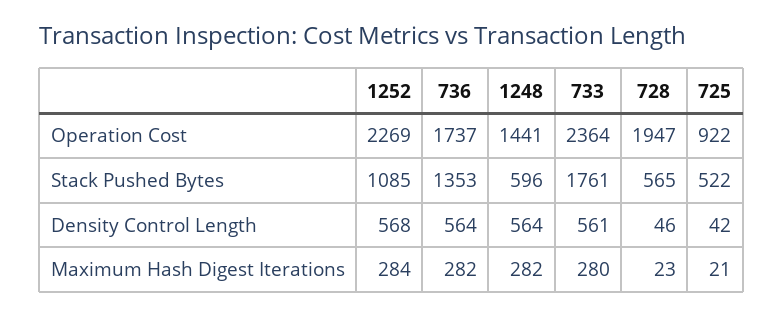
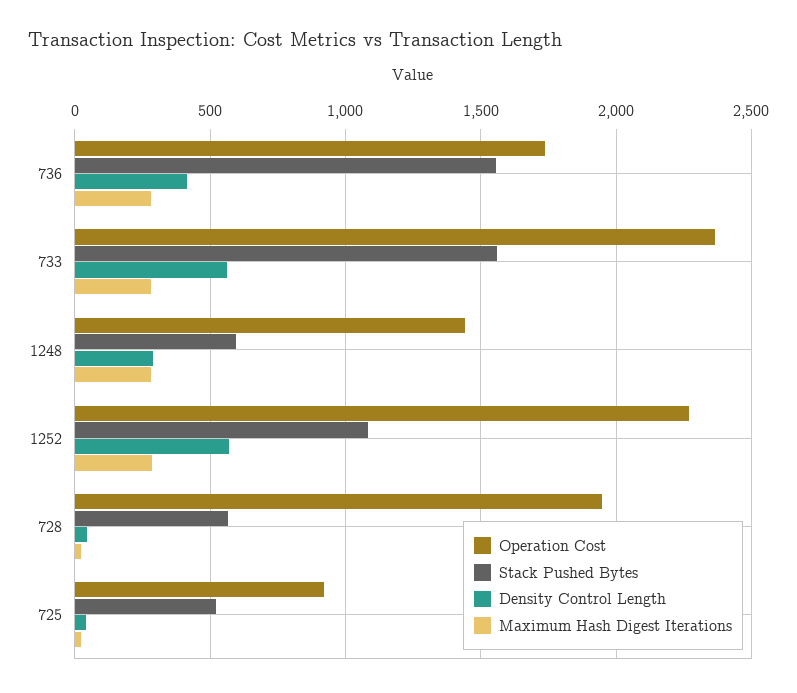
  {
    "Operation Cost": {
      "1252": 2269,
      "736": 1737,
      "1248": 1441,
      "733": 2364,
      "728": 1947,
      "725": 922
    },
    "Stack Pushed Bytes": {
      "1252": 1085,
-     "736": 1353,
+     "736": 1550,
      "1248": 596,
-     "733": 1761,
+     "733": 1550,
      "728": 565,
      "725": 522
    },
    "Density Control Length": {
      "1252": 568,
-     "736": 564,
+     "736": 400,
-     "1248": 564,
+     "1248": 300,
      "733": 561,
      "728": 46,
      "725": 42
    },
    "Maximum Hash Digest Iterations": {
      "1252": 284,
      "736": 282,
      "1248": 282,
      "733": 280,
      "728": 23,
      "725": 21
    }
  }

